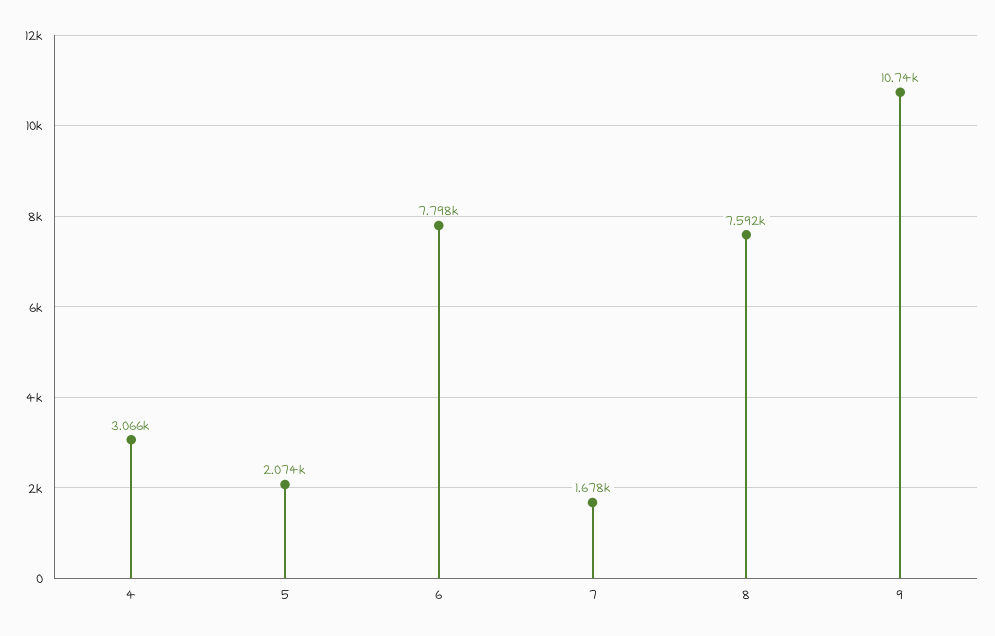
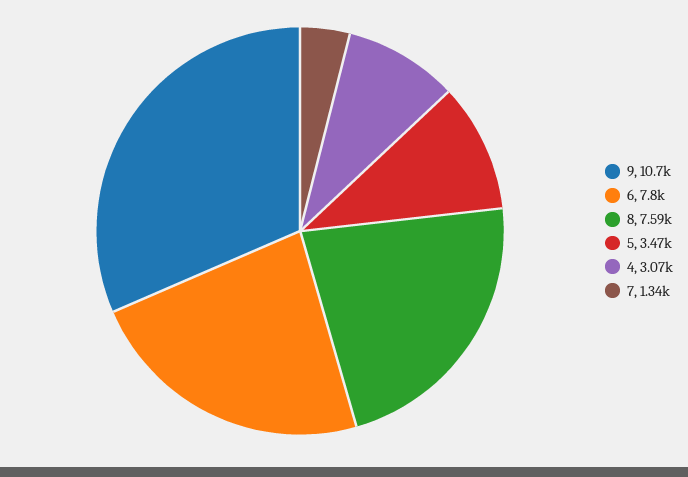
  {
    "4": 3066,
-   "5": 2074,
+   "5": 3470,
    "6": 7798,
-   "7": 1678,
+   "7": 1340,
    "8": 7592,
    "9": 10740
  }

